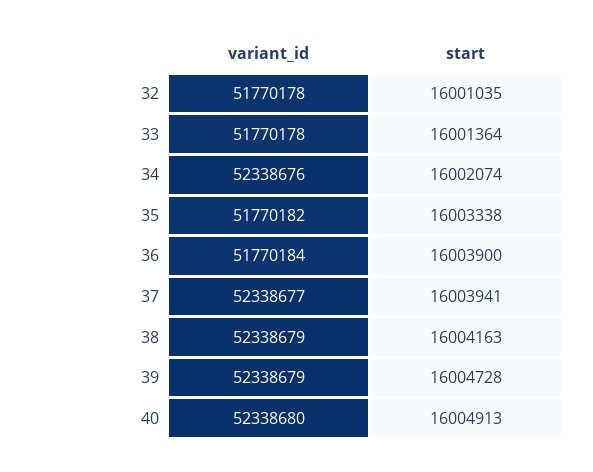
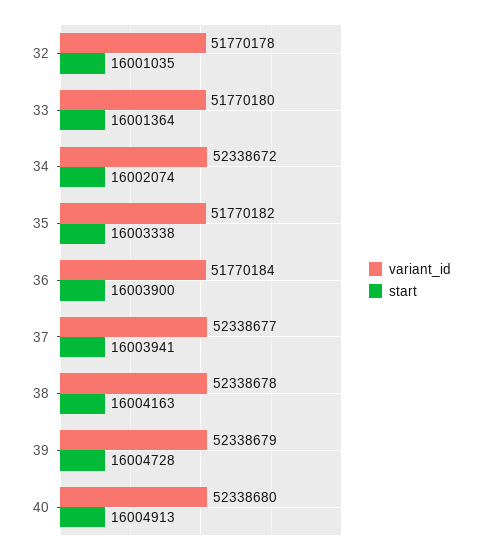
  {
    "variant_id": {
      "32": 51770178,
-     "33": 51770178,
+     "33": 51770180,
-     "34": 52338676,
+     "34": 52338672,
      "35": 51770182,
      "36": 51770184,
      "37": 52338677,
-     "38": 52338679,
+     "38": 52338678,
      "39": 52338679,
      "40": 52338680
    },
    "start": {
      "32": 16001035,
      "33": 16001364,
      "34": 16002074,
      "35": 16003338,
      "36": 16003900,
      "37": 16003941,
      "38": 16004163,
      "39": 16004728,
      "40": 16004913
    }
  }

